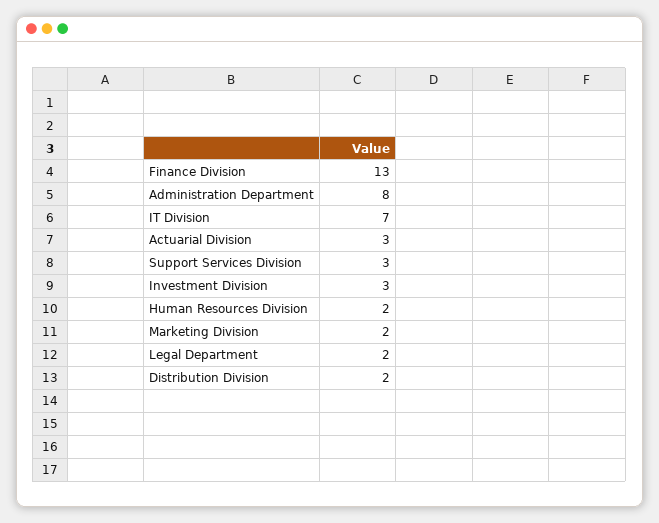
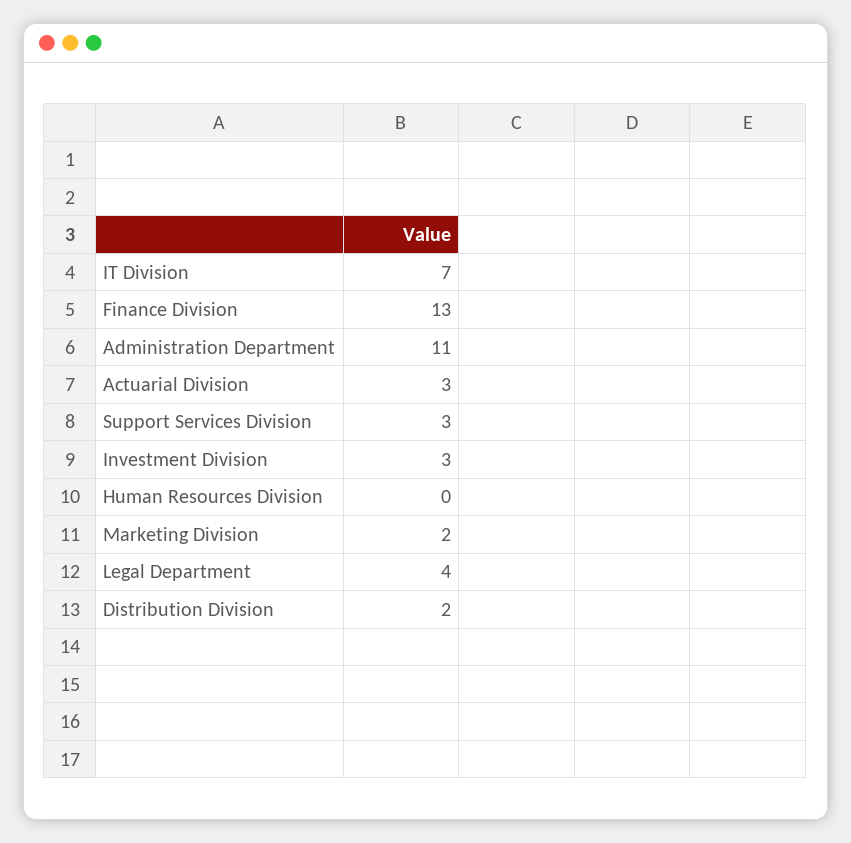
  {
    "Finance Division": 13,
-   "Administration Department": 8,
+   "Administration Department": 11,
    "IT Division": 7,
    "Actuarial Division": 3,
    "Support Services Division": 3,
    "Investment Division": 3,
-   "Human Resources Division": 2,
+   "Human Resources Division": 0,
    "Marketing Division": 2,
-   "Legal Department": 2,
+   "Legal Department": 4,
    "Distribution Division": 2
  }

